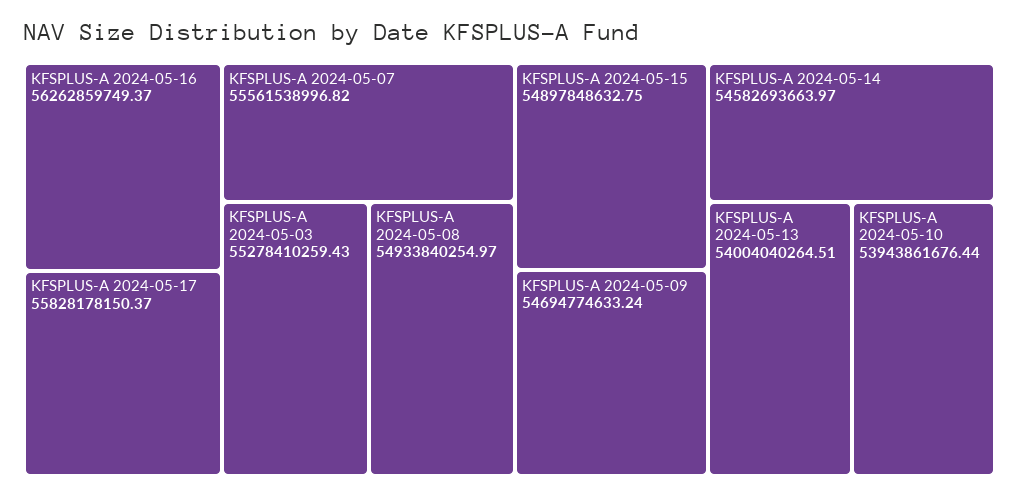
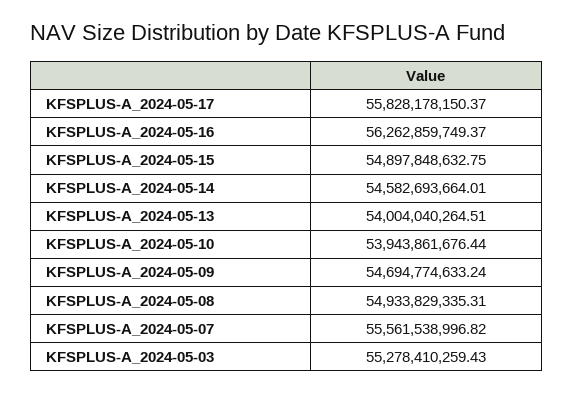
  {
    "KFSPLUS-A 2024-05-16": 56262859749.37,
    "KFSPLUS-A 2024-05-17": 55828178150.37,
    "KFSPLUS-A 2024-05-07": 55561538996.82,
    "KFSPLUS-A 2024-05-03": 55278410259.43,
-   "KFSPLUS-A 2024-05-08": 54933840254.97,
+   "KFSPLUS-A 2024-05-08": 54933829335.31,
    "KFSPLUS-A 2024-05-15": 54897848632.75,
    "KFSPLUS-A 2024-05-09": 54694774633.24,
-   "KFSPLUS-A 2024-05-14": 54582693663.97,
+   "KFSPLUS-A 2024-05-14": 54582693664.01,
    "KFSPLUS-A 2024-05-13": 54004040264.51,
    "KFSPLUS-A 2024-05-10": 53943861676.44
  }

